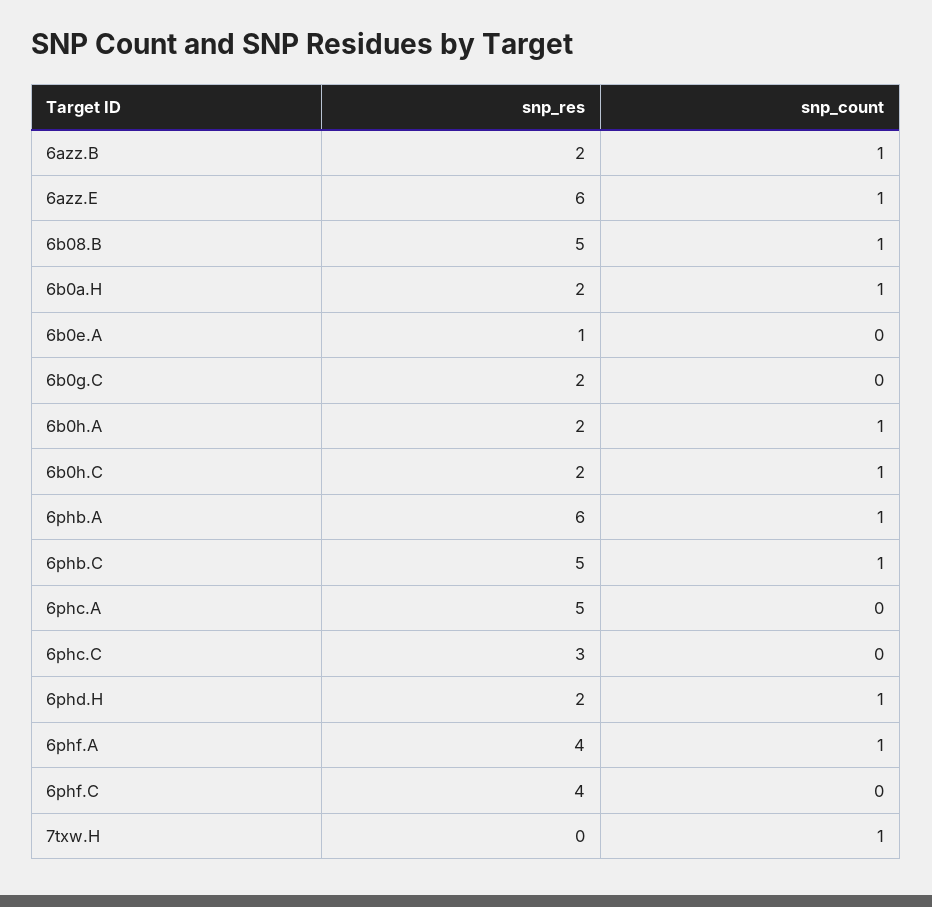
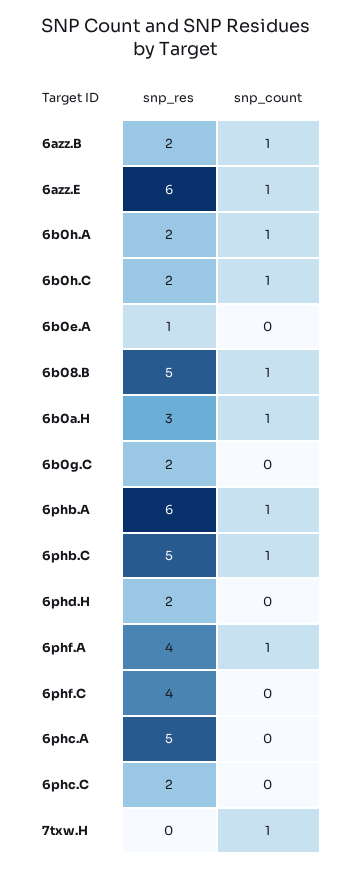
  {
    "snp_res": {
      "6azz.B": 2,
      "6azz.E": 6,
      "6b08.B": 5,
-     "6b0a.H": 2,
+     "6b0a.H": 3,
      "6b0e.A": 1,
      "6b0g.C": 2,
      "6b0h.A": 2,
      "6b0h.C": 2,
      "6phb.A": 6,
      "6phb.C": 5,
      "6phc.A": 5,
-     "6phc.C": 3,
+     "6phc.C": 2,
      "6phd.H": 2,
      "6phf.A": 4,
      "6phf.C": 4,
      "7txw.H": 0
    },
    "snp_count": {
      "6azz.B": 1,
      "6azz.E": 1,
      "6b08.B": 1,
      "6b0a.H": 1,
      "6b0e.A": 0,
      "6b0g.C": 0,
      "6b0h.A": 1,
      "6b0h.C": 1,
      "6phb.A": 1,
      "6phb.C": 1,
      "6phc.A": 0,
      "6phc.C": 0,
-     "6phd.H": 1,
+     "6phd.H": 0,
      "6phf.A": 1,
      "6phf.C": 0,
      "7txw.H": 1
    }
  }

